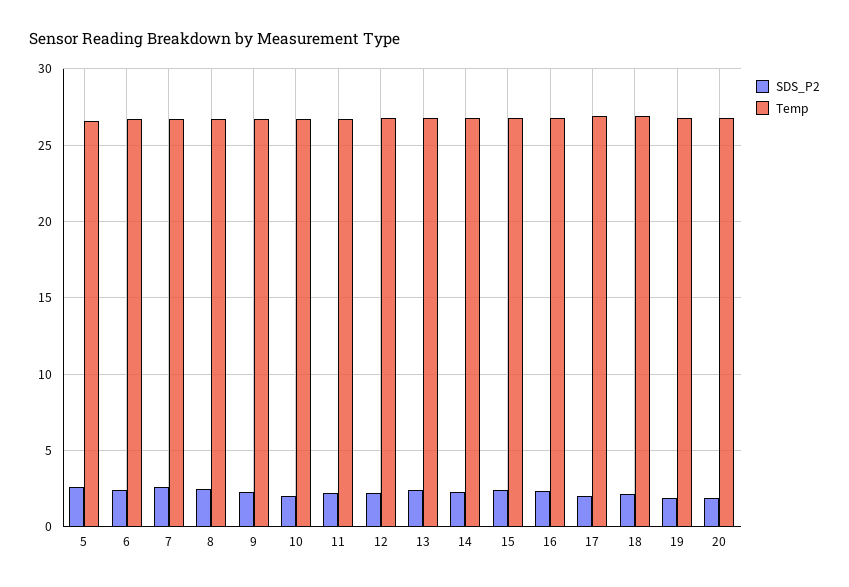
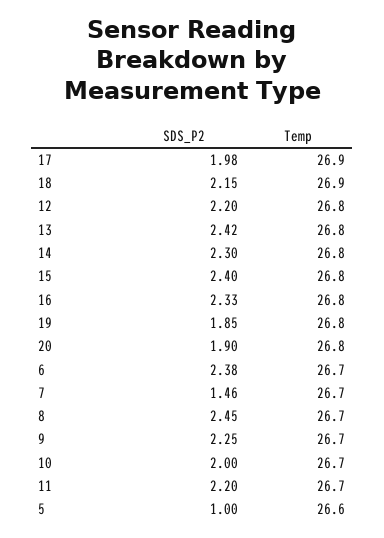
  {
    "SDS_P2": {
-     "5": 2.5,
+     "5": 1,
      "6": 2.38,
-     "7": 2.5,
+     "7": 1.46,
      "8": 2.45,
      "9": 2.25,
      "10": 2,
      "11": 2.2,
      "12": 2.2,
      "13": 2.42,
      "14": 2.3,
      "15": 2.4,
      "16": 2.33,
      "17": 1.98,
      "18": 2.15,
      "19": 1.85,
      "20": 1.9
    },
    "Temp": {
      "5": 26.6,
      "6": 26.7,
      "7": 26.7,
      "8": 26.7,
      "9": 26.7,
      "10": 26.7,
      "11": 26.7,
      "12": 26.8,
      "13": 26.8,
      "14": 26.8,
      "15": 26.8,
      "16": 26.8,
      "17": 26.9,
      "18": 26.9,
      "19": 26.8,
      "20": 26.8
    }
  }

